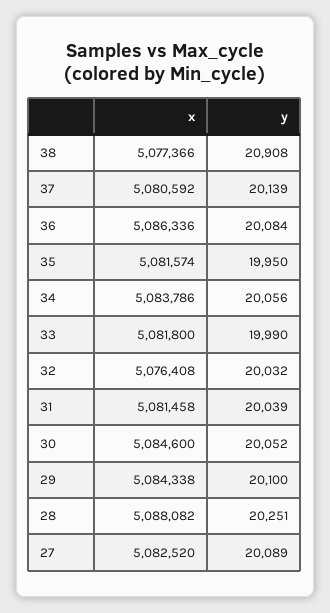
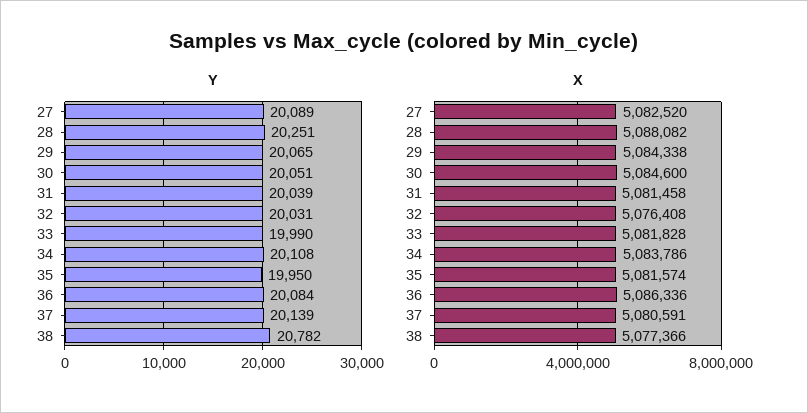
  {
    "x": {
      "38": 5077366,
-     "37": 5080592,
+     "37": 5080591,
      "36": 5086336,
      "35": 5081574,
      "34": 5083786,
-     "33": 5081800,
+     "33": 5081828,
      "32": 5076408,
      "31": 5081458,
      "30": 5084600,
      "29": 5084338,
      "28": 5088082,
      "27": 5082520
    },
    "y": {
-     "38": 20908,
+     "38": 20782,
      "37": 20139,
      "36": 20084,
      "35": 19950,
-     "34": 20056,
+     "34": 20108,
      "33": 19990,
-     "32": 20032,
+     "32": 20031,
      "31": 20039,
-     "30": 20052,
+     "30": 20051,
-     "29": 20100,
+     "29": 20065,
      "28": 20251,
      "27": 20089
    }
  }

